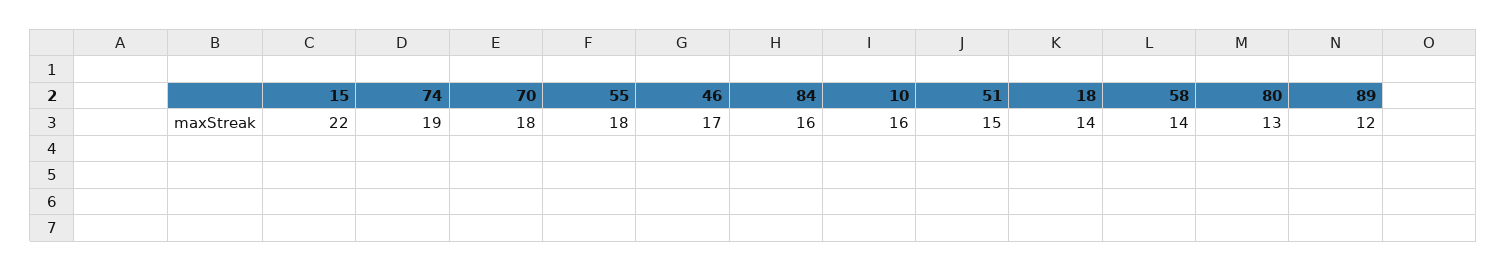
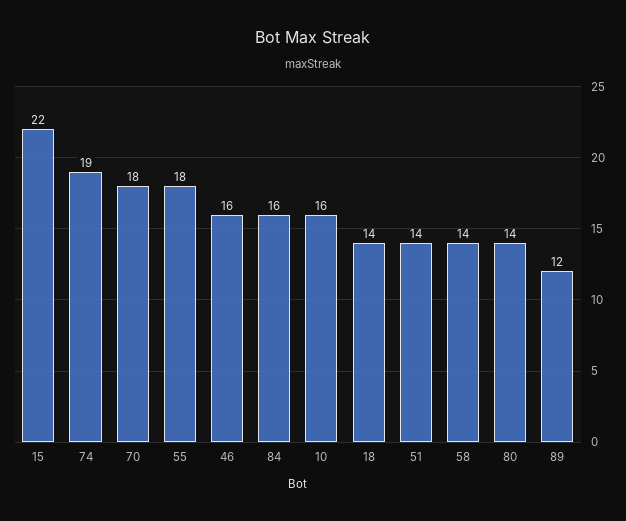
  {
    "15": 22,
    "74": 19,
    "70": 18,
    "55": 18,
-   "46": 17,
+   "46": 16,
    "84": 16,
    "10": 16,
-   "51": 15,
+   "51": 14,
    "18": 14,
    "58": 14,
-   "80": 13,
+   "80": 14,
    "89": 12
  }

